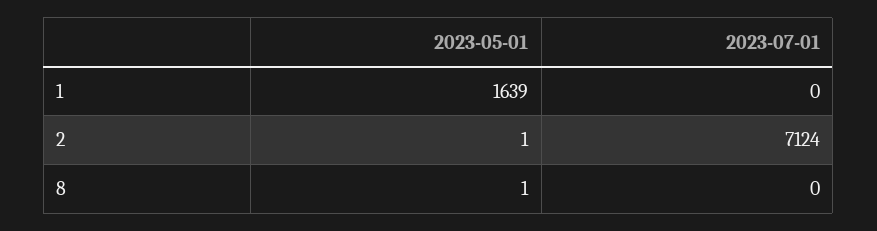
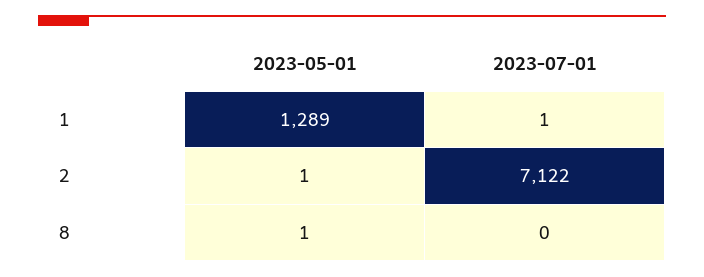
  {
    "2023-05-01": {
-     "1": 1639,
+     "1": 1289,
      "2": 1,
      "8": 1
    },
    "2023-07-01": {
-     "1": 0,
+     "1": 1,
-     "2": 7124,
+     "2": 7122,
      "8": 0
    }
  }

